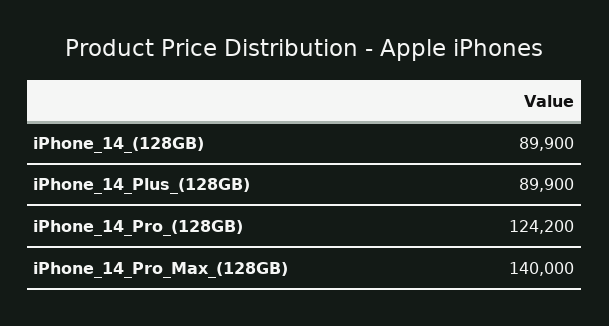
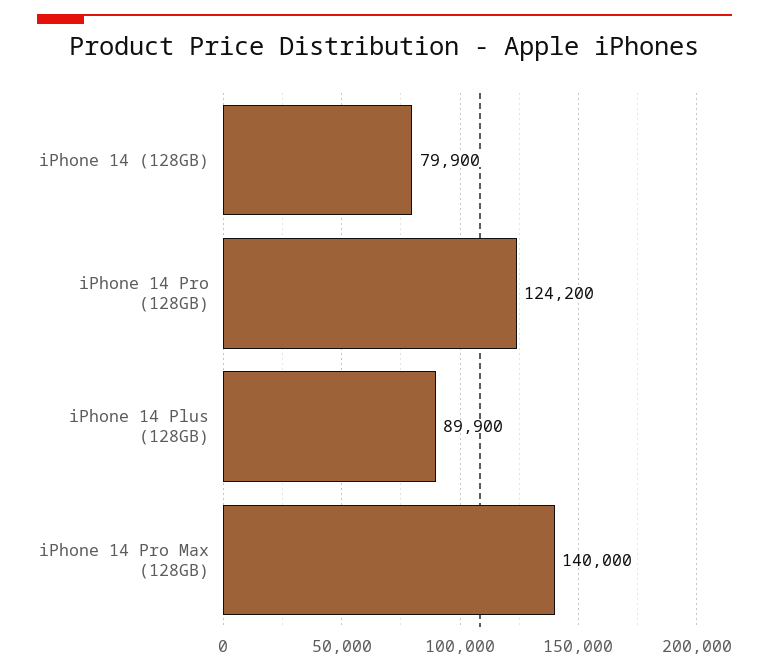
  {
-   "iPhone_14_(128GB)": 89900,
+   "iPhone_14_(128GB)": 79900,
    "iPhone_14_Plus_(128GB)": 89900,
    "iPhone_14_Pro_(128GB)": 124200,
    "iPhone_14_Pro_Max_(128GB)": 140000
  }

